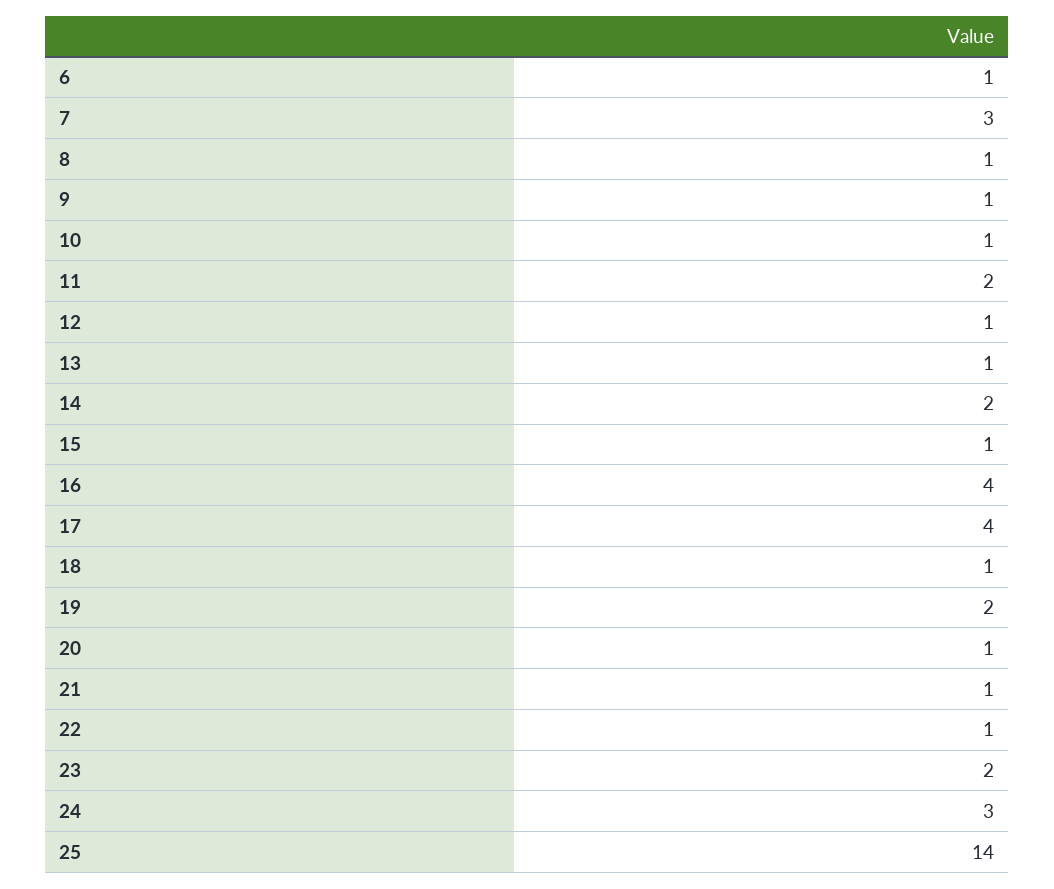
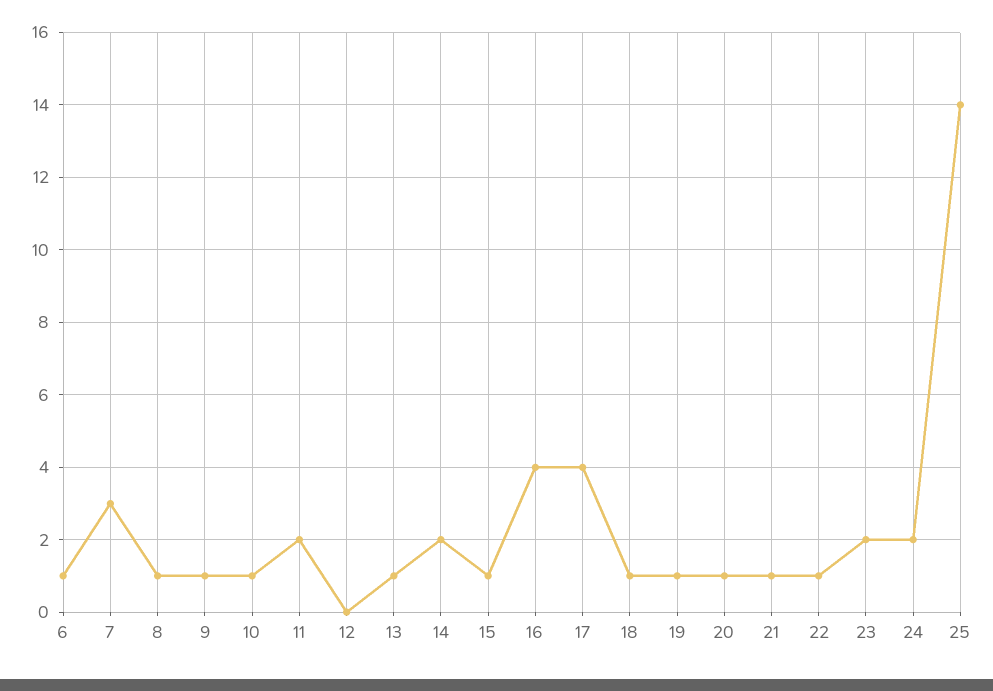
  {
    "6": 1,
    "7": 3,
    "8": 1,
    "9": 1,
    "10": 1,
    "11": 2,
-   "12": 1,
+   "12": 0,
    "13": 1,
    "14": 2,
    "15": 1,
    "16": 4,
    "17": 4,
    "18": 1,
-   "19": 2,
+   "19": 1,
    "20": 1,
    "21": 1,
    "22": 1,
    "23": 2,
-   "24": 3,
+   "24": 2,
    "25": 14
  }

